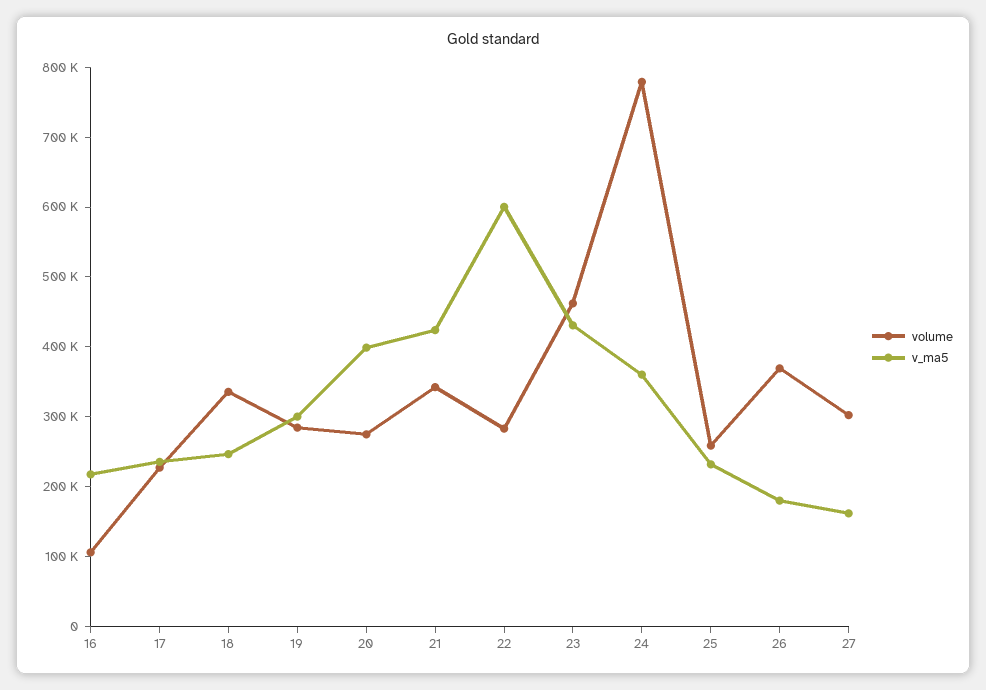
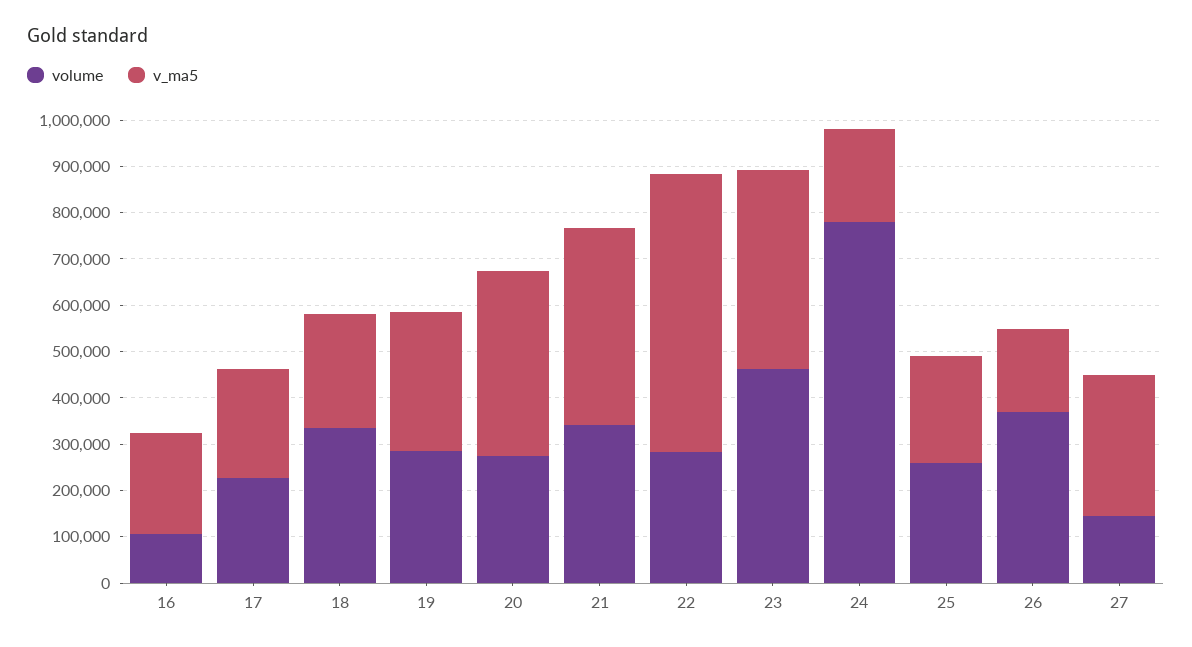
  {
    "volume": {
      "16": 100000,
      "17": 220000,
      "18": 340000,
      "19": 280000,
      "20": 280000,
      "21": 340000,
      "22": 280000,
      "23": 460000,
      "24": 780000,
      "25": 260000,
      "26": 360000,
-     "27": 300000
+     "27": 140000
    },
    "v_ma5": {
      "16": 220000,
      "17": 240000,
      "18": 240000,
      "19": 300000,
      "20": 400000,
      "21": 420000,
      "22": 600000,
      "23": 440000,
-     "24": 360000,
+     "24": 200000,
      "25": 240000,
      "26": 180000,
-     "27": 160000
+     "27": 300000
    }
  }

